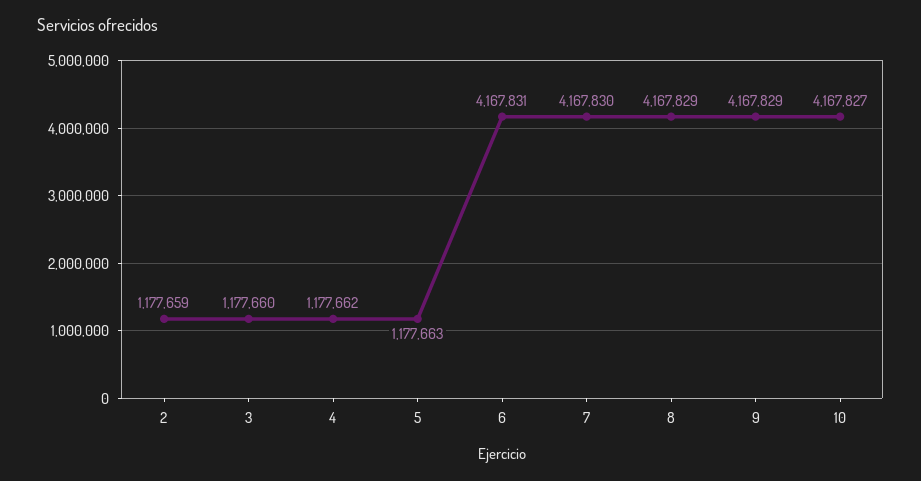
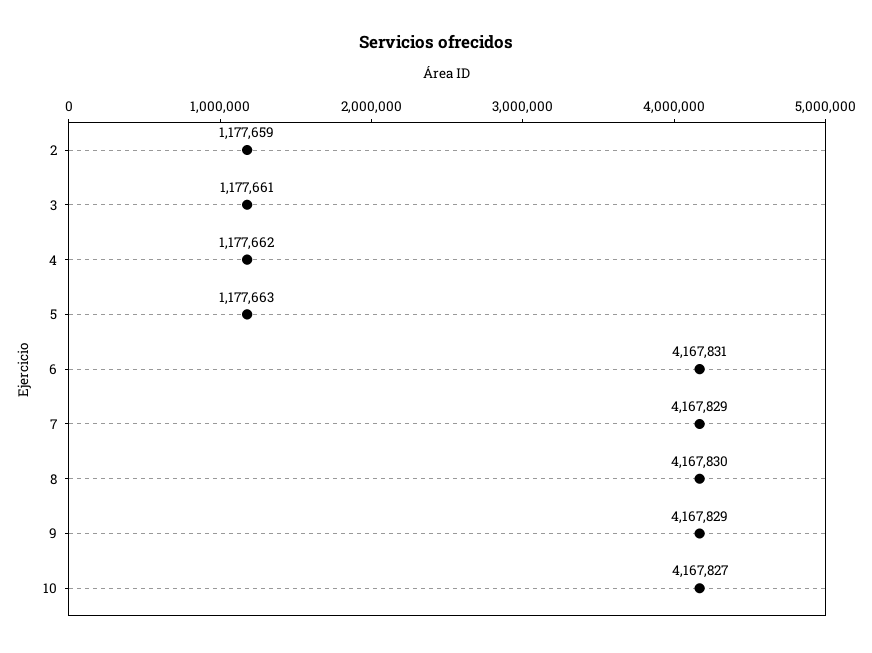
  {
    "2": 1177659,
-   "3": 1177660,
+   "3": 1177661,
    "4": 1177662,
    "5": 1177663,
    "6": 4167831,
-   "7": 4167830,
+   "7": 4167829,
-   "8": 4167829,
+   "8": 4167830,
    "9": 4167829,
    "10": 4167827
  }

